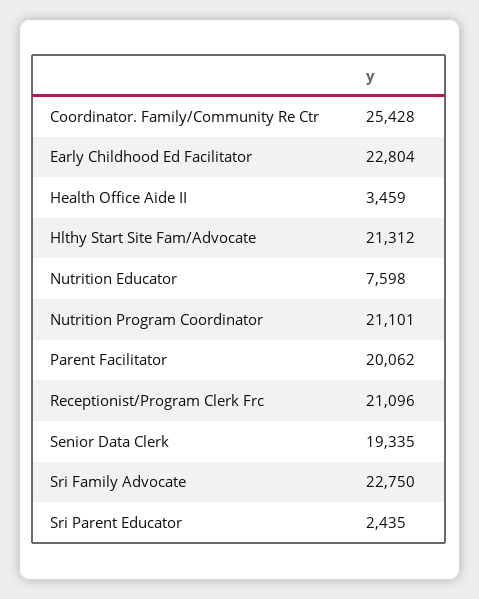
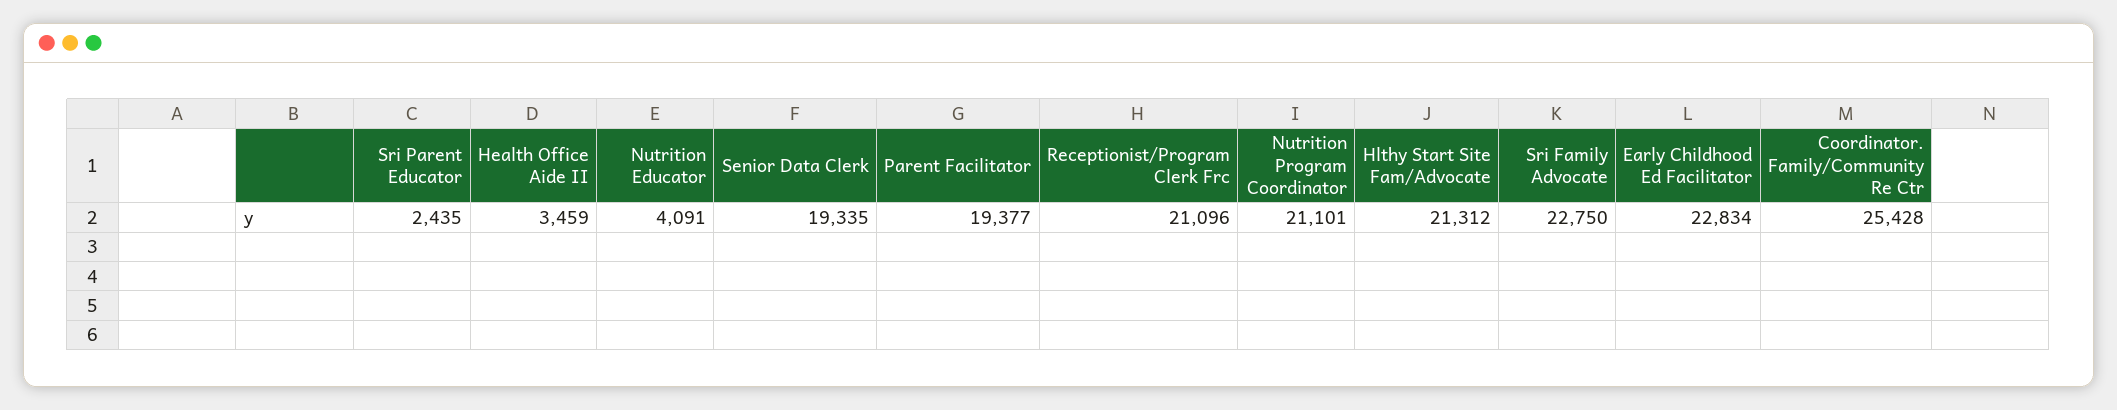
  {
    "Coordinator. Family/Community Re Ctr": 25428,
-   "Early Childhood Ed Facilitator": 22804,
+   "Early Childhood Ed Facilitator": 22834,
    "Health Office Aide II": 3459,
    "Hlthy Start Site Fam/Advocate": 21312,
-   "Nutrition Educator": 7598,
+   "Nutrition Educator": 4091,
    "Nutrition Program Coordinator": 21101,
-   "Parent Facilitator": 20062,
+   "Parent Facilitator": 19377,
    "Receptionist/Program Clerk Frc": 21096,
    "Senior Data Clerk": 19335,
    "Sri Family Advocate": 22750,
    "Sri Parent Educator": 2435
  }

